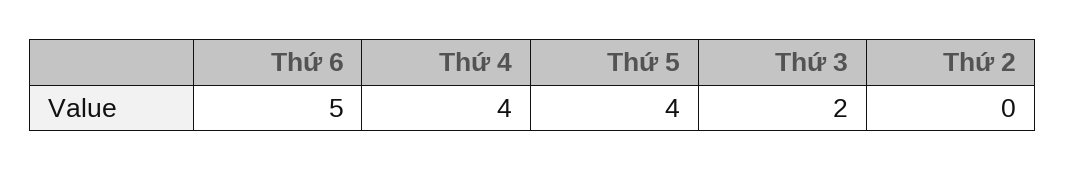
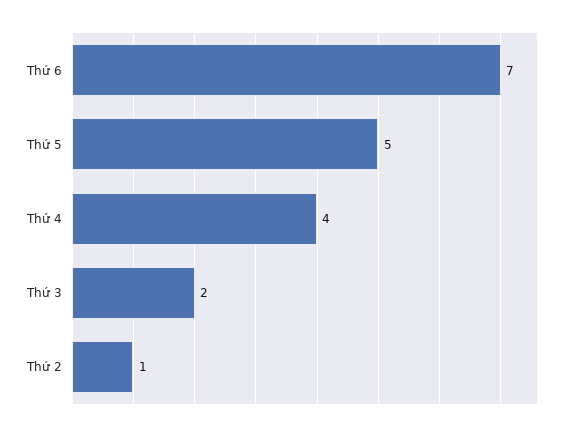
  {
-   "Thứ 6": 5,
+   "Thứ 6": 7,
    "Thứ 4": 4,
-   "Thứ 5": 4,
+   "Thứ 5": 5,
    "Thứ 3": 2,
-   "Thứ 2": 0
+   "Thứ 2": 1
  }

